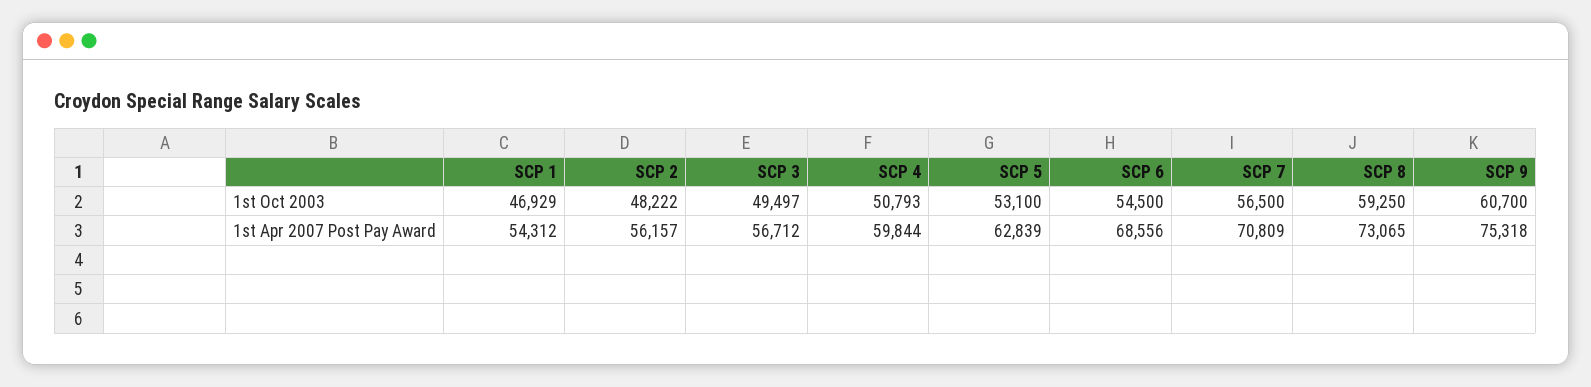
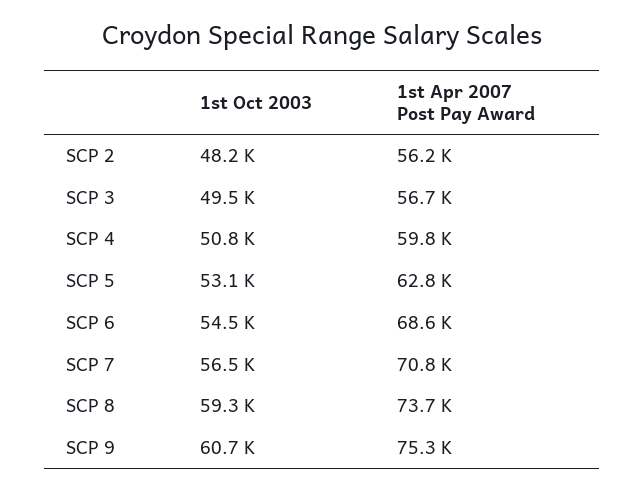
  {
-   "SCP 1": {
-     "1st Oct 2003": 46929,
-     "1st Apr 2007 Post Pay Award": 54312
-   },
    "SCP 2": {
      "1st Oct 2003": 48222,
      "1st Apr 2007 Post Pay Award": 56157
    },
    "SCP 3": {
      "1st Oct 2003": 49497,
      "1st Apr 2007 Post Pay Award": 56712
    },
    "SCP 4": {
      "1st Oct 2003": 50793,
      "1st Apr 2007 Post Pay Award": 59844
    },
    "SCP 5": {
      "1st Oct 2003": 53100,
      "1st Apr 2007 Post Pay Award": 62839
    },
    "SCP 6": {
      "1st Oct 2003": 54500,
      "1st Apr 2007 Post Pay Award": 68556
    },
    "SCP 7": {
      "1st Oct 2003": 56500,
      "1st Apr 2007 Post Pay Award": 70809
    },
    "SCP 8": {
      "1st Oct 2003": 59250,
-     "1st Apr 2007 Post Pay Award": 73065
+     "1st Apr 2007 Post Pay Award": 73700
    },
    "SCP 9": {
      "1st Oct 2003": 60700,
      "1st Apr 2007 Post Pay Award": 75318
    }
  }

